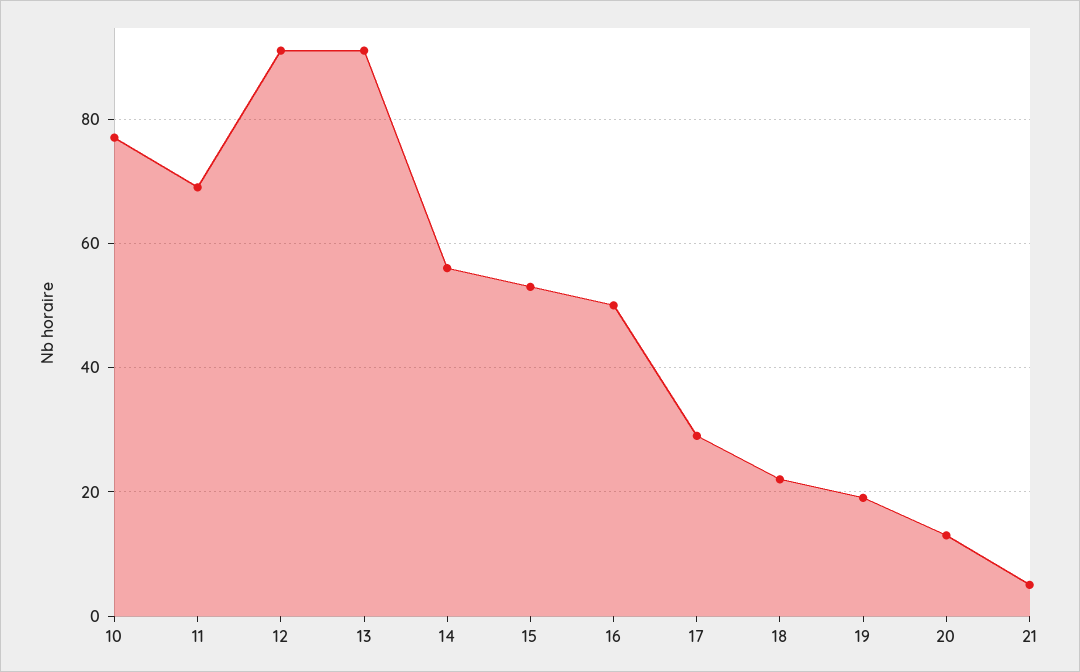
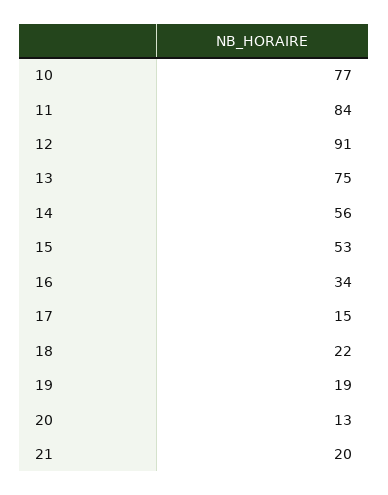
  {
    "10": 77,
-   "11": 70,
+   "11": 84,
    "12": 91,
-   "13": 90,
+   "13": 75,
    "14": 56,
    "15": 53,
-   "16": 50,
+   "16": 34,
-   "17": 30,
+   "17": 15,
    "18": 22,
    "19": 19,
    "20": 13,
-   "21": 5
+   "21": 20
  }

